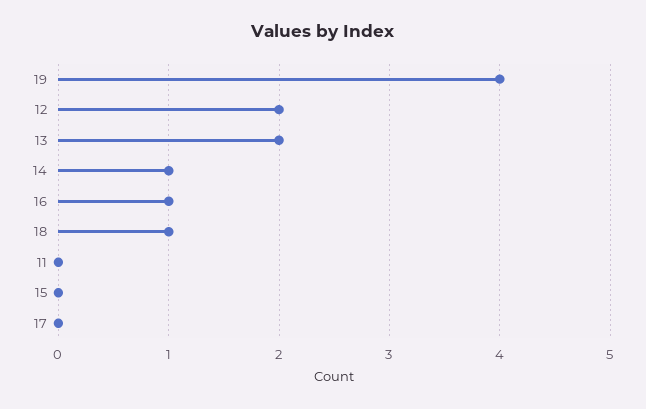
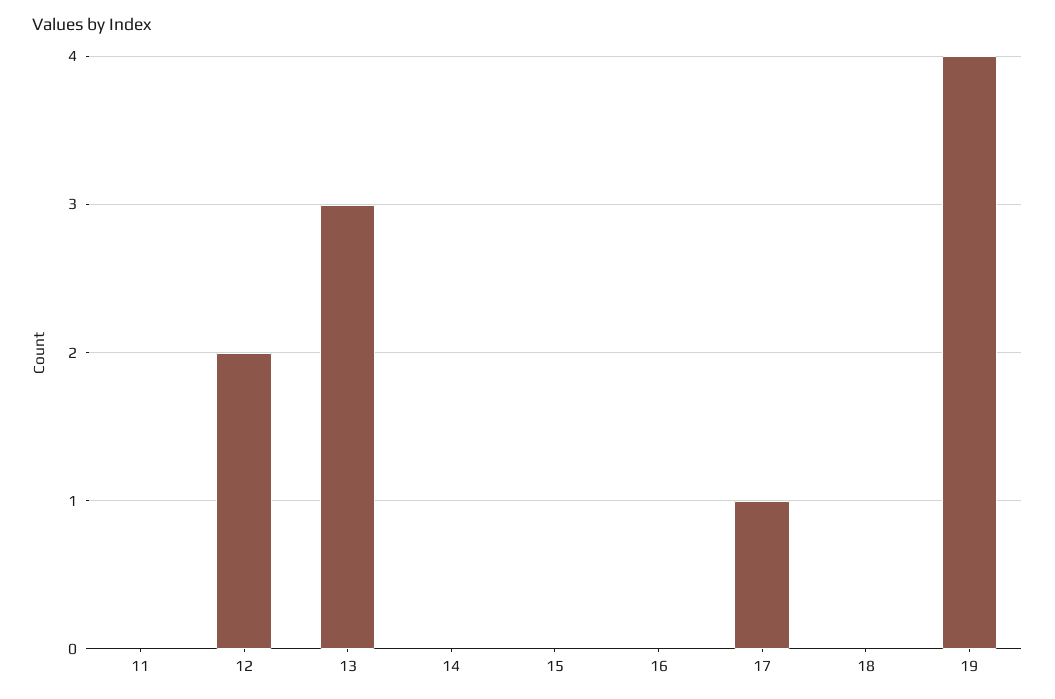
  {
    "19": 4,
    "12": 2,
-   "13": 2,
+   "13": 3,
-   "14": 1,
+   "14": 0,
-   "16": 1,
+   "16": 0,
-   "18": 1,
+   "18": 0,
    "11": 0,
    "15": 0,
-   "17": 0
+   "17": 1
  }

